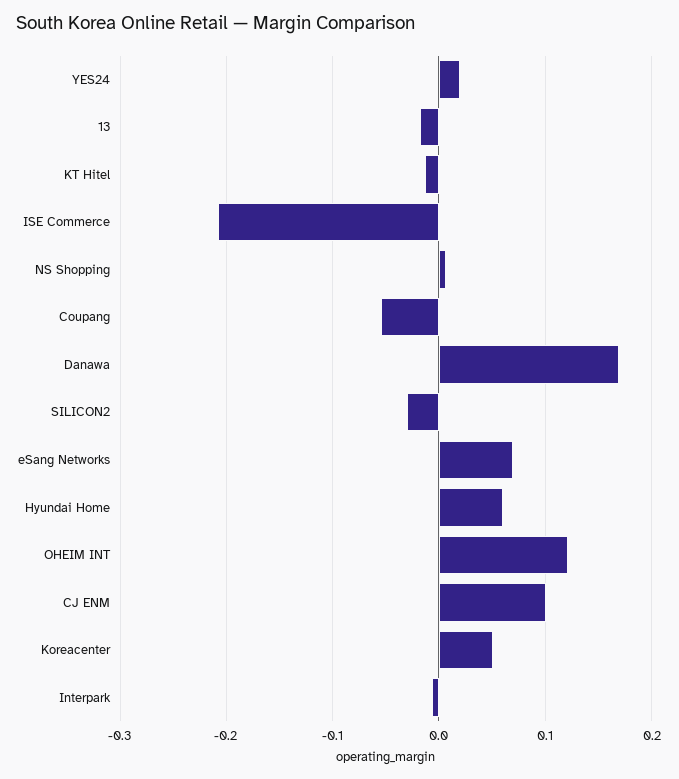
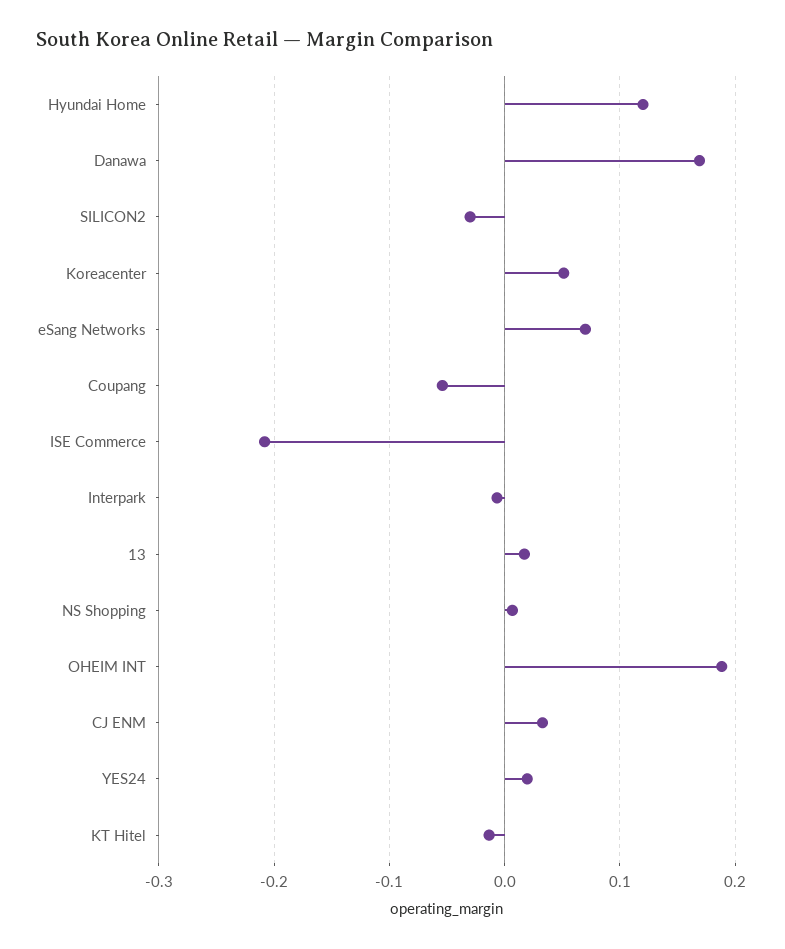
  {
    "YES24": 0.02,
-   "13": -0.02,
+   "13": 0.02,
    "KT Hitel": -0.01,
    "ISE Commerce": -0.21,
    "NS Shopping": 0.01,
    "Coupang": -0.05,
    "Danawa": 0.17,
    "SILICON2": -0.03,
    "eSang Networks": 0.07,
-   "Hyundai Home": 0.06,
+   "Hyundai Home": 0.12,
-   "OHEIM INT": 0.12,
+   "OHEIM INT": 0.19,
-   "CJ ENM": 0.1,
+   "CJ ENM": 0.03,
    "Koreacenter": 0.05,
    "Interpark": -0.01
  }

